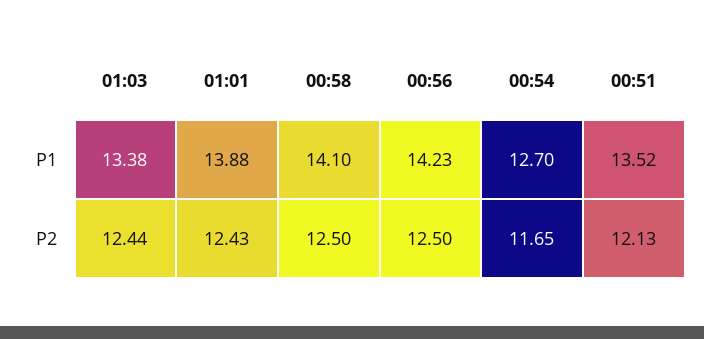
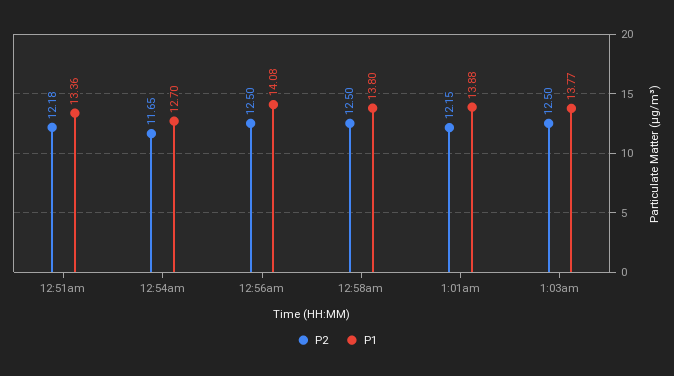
  {
    "P1": {
-     "01:03": 13.38,
+     "01:03": 13.77,
      "01:01": 13.88,
-     "00:58": 14.1,
+     "00:58": 13.8,
-     "00:56": 14.23,
+     "00:56": 14.08,
      "00:54": 12.7,
-     "00:51": 13.52
+     "00:51": 13.36
    },
    "P2": {
-     "01:03": 12.44,
+     "01:03": 12.5,
-     "01:01": 12.43,
+     "01:01": 12.15,
      "00:58": 12.5,
      "00:56": 12.5,
      "00:54": 11.65,
-     "00:51": 12.13
+     "00:51": 12.18
    }
  }

